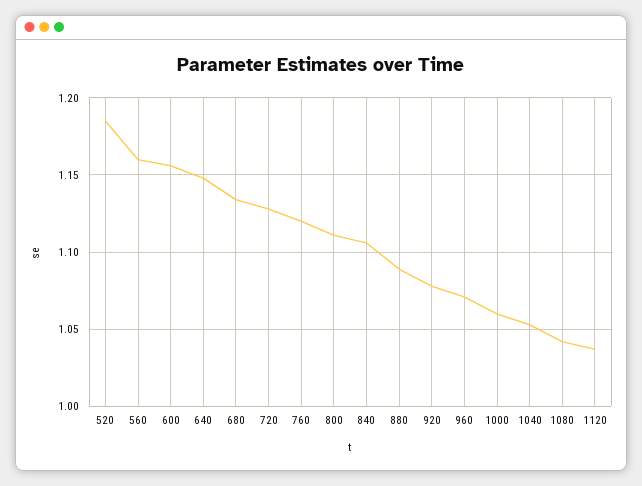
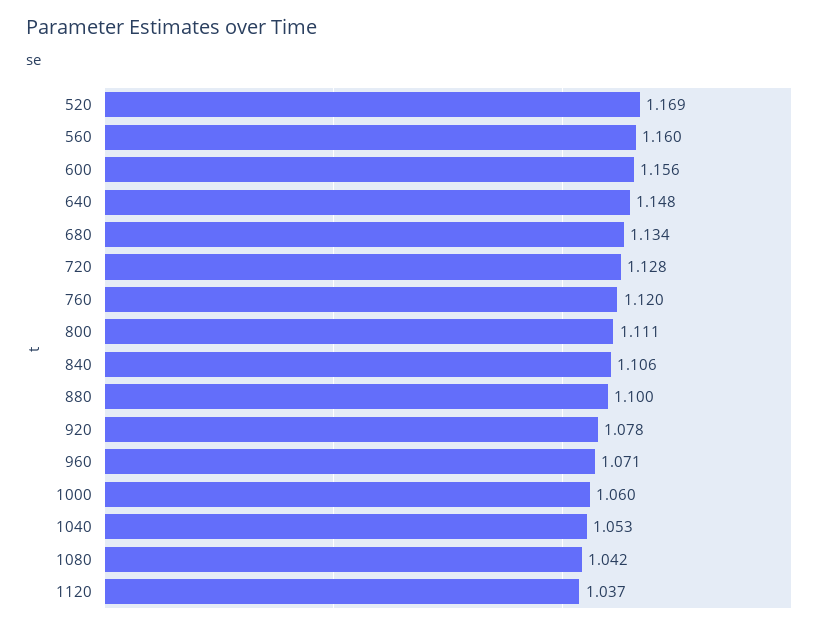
  {
-   "520": 1.185,
+   "520": 1.169,
    "560": 1.16,
    "600": 1.156,
    "640": 1.148,
    "680": 1.134,
    "720": 1.128,
    "760": 1.12,
    "800": 1.111,
    "840": 1.106,
-   "880": 1.09,
+   "880": 1.1,
    "920": 1.078,
    "960": 1.071,
    "1000": 1.06,
    "1040": 1.053,
    "1080": 1.042,
    "1120": 1.037
  }

